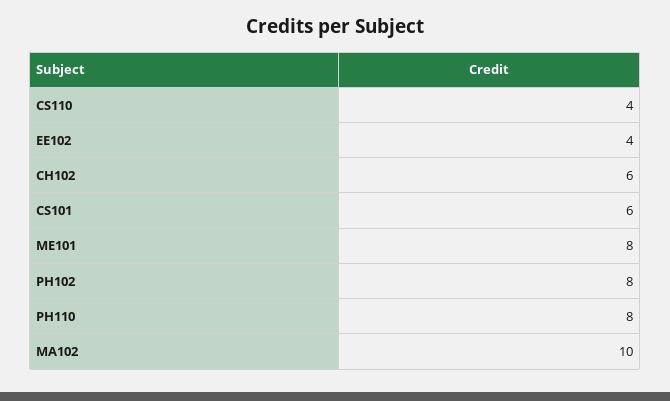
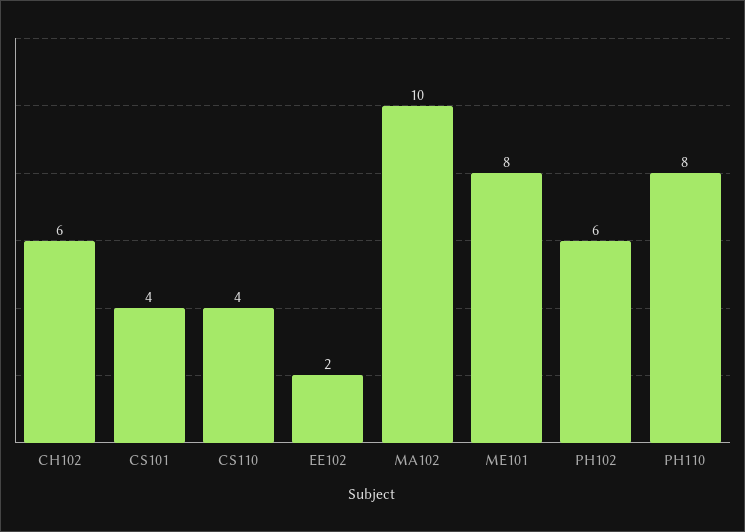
  {
    "CS110": 4,
-   "EE102": 4,
+   "EE102": 2,
    "CH102": 6,
-   "CS101": 6,
+   "CS101": 4,
    "ME101": 8,
-   "PH102": 8,
+   "PH102": 6,
    "PH110": 8,
    "MA102": 10
  }

